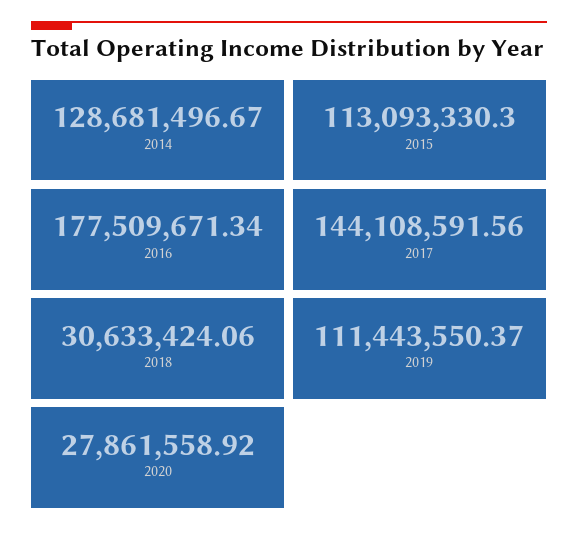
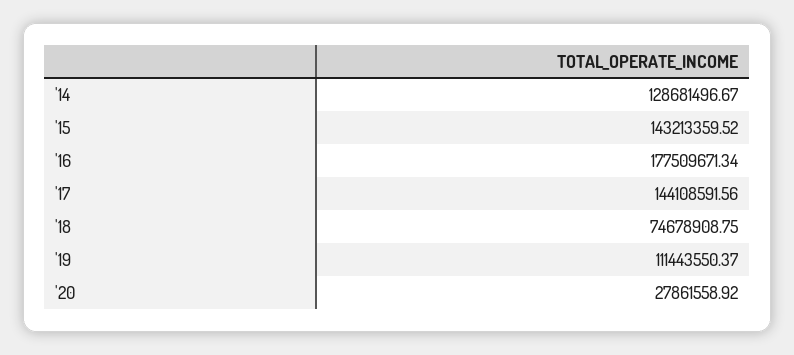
  {
    "2014": 128681496.67,
-   "2015": 113093330.3,
+   "2015": 143213359.52,
    "2016": 177509671.34,
    "2017": 144108591.56,
-   "2018": 30633424.06,
+   "2018": 74678908.75,
    "2019": 111443550.37,
    "2020": 27861558.92
  }

